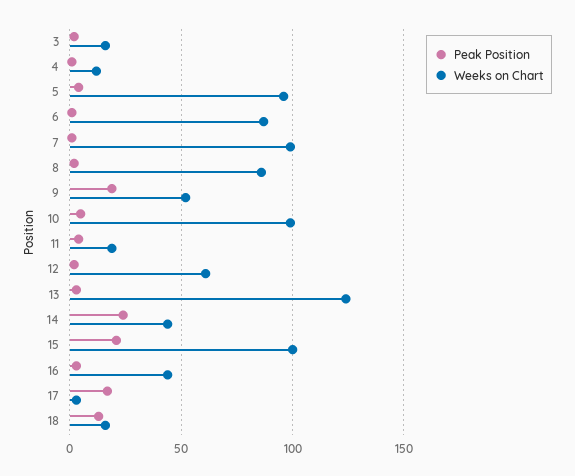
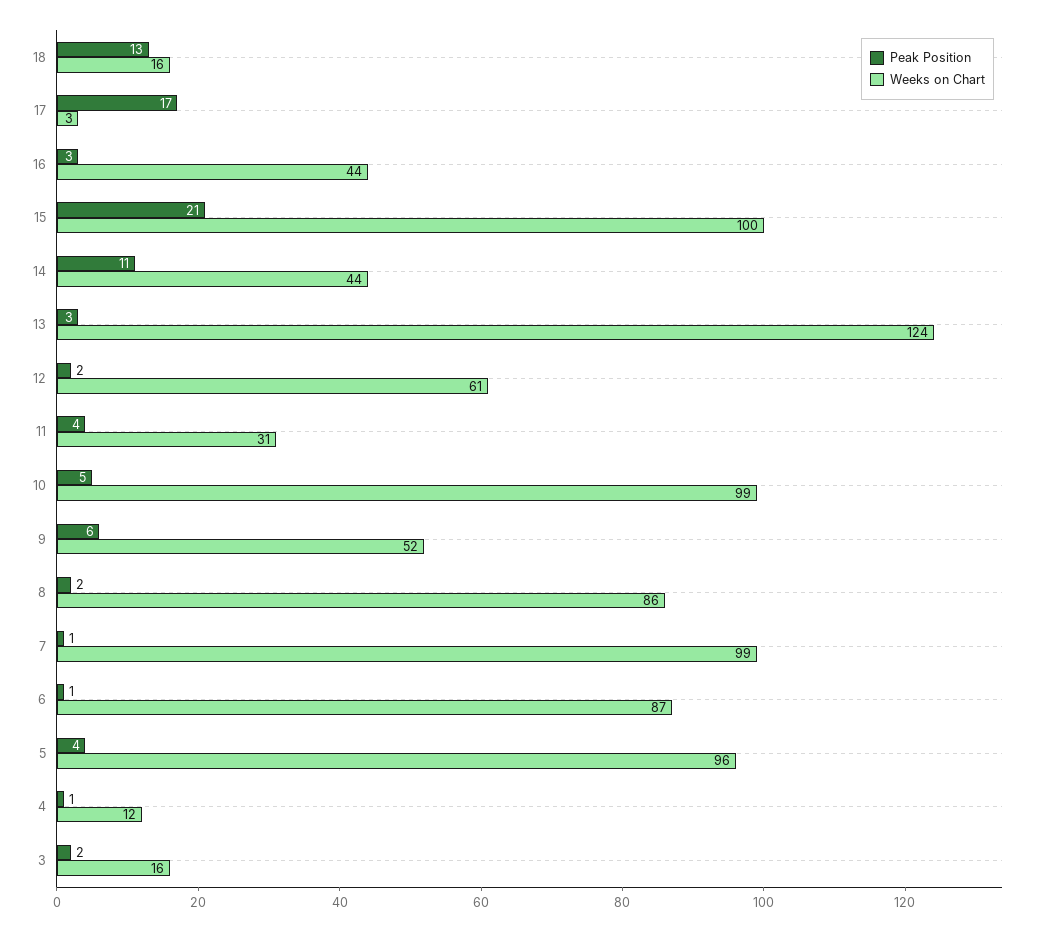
  {
    "Peak Position": {
      "3": 2,
      "4": 1,
      "5": 4,
      "6": 1,
      "7": 1,
      "8": 2,
-     "9": 20,
+     "9": 6,
      "10": 5,
      "11": 4,
      "12": 2,
      "13": 3,
-     "14": 25,
+     "14": 11,
      "15": 21,
      "16": 3,
      "17": 17,
      "18": 13
    },
    "Weeks on Chart": {
      "3": 16,
      "4": 12,
      "5": 96,
      "6": 87,
      "7": 99,
      "8": 86,
      "9": 52,
      "10": 99,
-     "11": 20,
+     "11": 31,
      "12": 61,
      "13": 124,
      "14": 44,
      "15": 100,
      "16": 44,
      "17": 3,
      "18": 16
    }
  }

